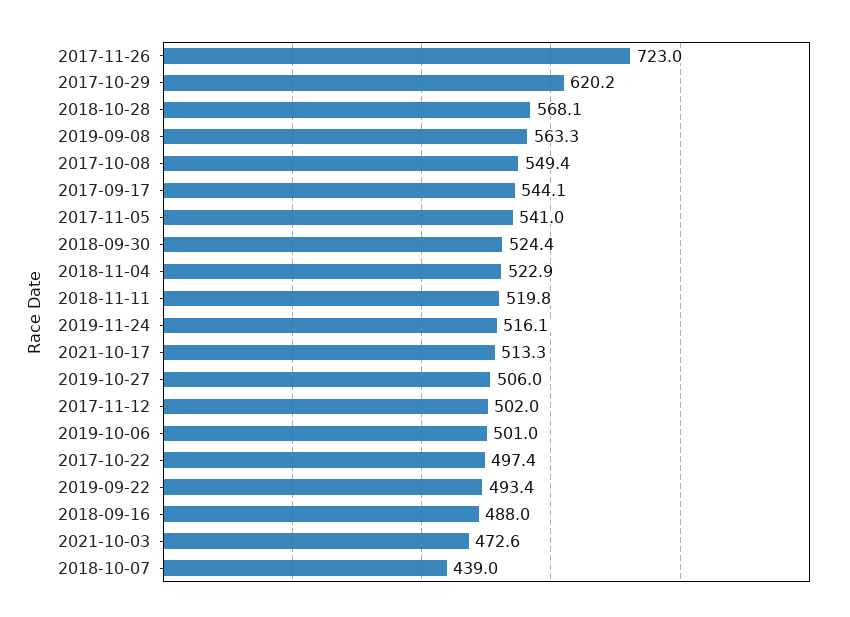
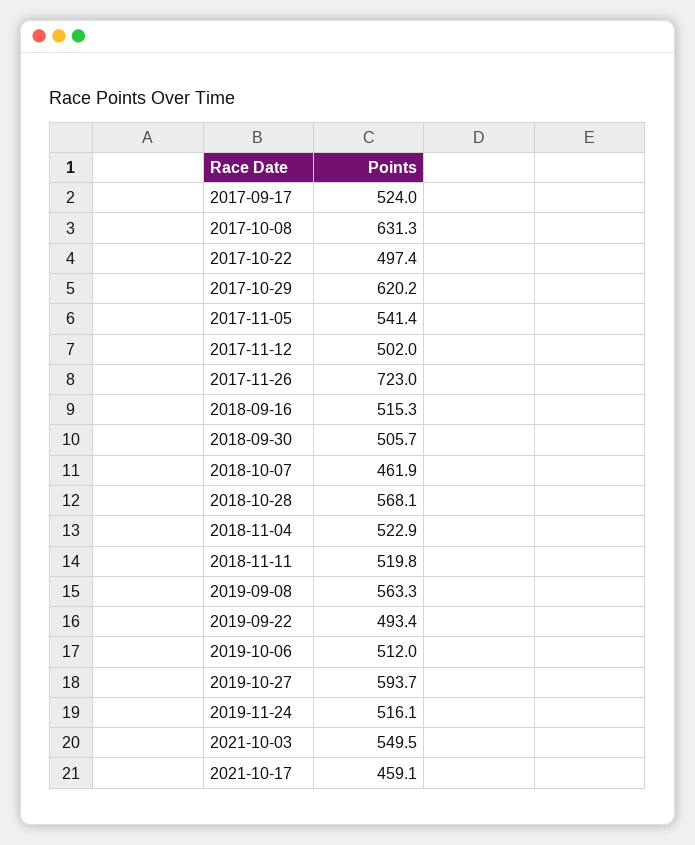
  {
    "2017-11-26": 723,
    "2017-10-29": 620.2,
    "2018-10-28": 568.1,
    "2019-09-08": 563.3,
-   "2017-10-08": 549.4,
+   "2017-10-08": 631.3,
-   "2017-09-17": 544.1,
+   "2017-09-17": 524,
-   "2017-11-05": 541,
+   "2017-11-05": 541.4,
-   "2018-09-30": 524.4,
+   "2018-09-30": 505.7,
    "2018-11-04": 522.9,
    "2018-11-11": 519.8,
    "2019-11-24": 516.1,
-   "2021-10-17": 513.3,
+   "2021-10-17": 459.1,
-   "2019-10-27": 506,
+   "2019-10-27": 593.7,
    "2017-11-12": 502,
-   "2019-10-06": 501,
+   "2019-10-06": 512,
    "2017-10-22": 497.4,
    "2019-09-22": 493.4,
-   "2018-09-16": 488,
+   "2018-09-16": 515.3,
-   "2021-10-03": 472.6,
+   "2021-10-03": 549.5,
-   "2018-10-07": 439
+   "2018-10-07": 461.9
  }

